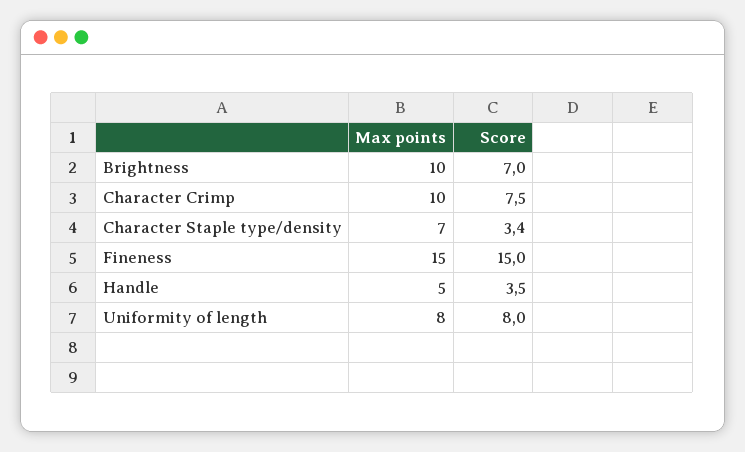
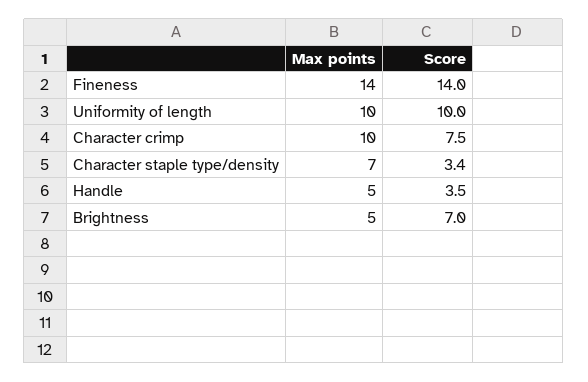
  {
    "Max points": {
-     "Brightness": 10,
+     "Brightness": 5,
      "Character Crimp": 10,
      "Character Staple type/density": 7,
-     "Fineness": 15,
+     "Fineness": 14,
      "Handle": 5,
-     "Uniformity of length": 8
+     "Uniformity of length": 10
    },
    "Score": {
      "Brightness": 7,
      "Character Crimp": 7.5,
      "Character Staple type/density": 3.4,
-     "Fineness": 15,
+     "Fineness": 14,
      "Handle": 3.5,
-     "Uniformity of length": 8
+     "Uniformity of length": 10
    }
  }

